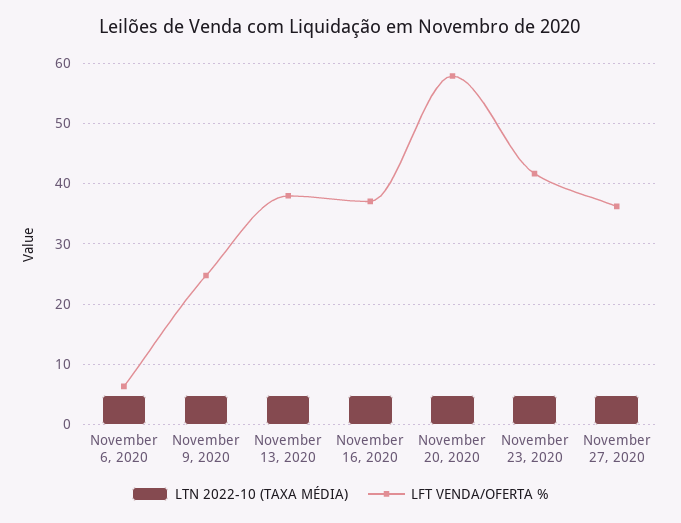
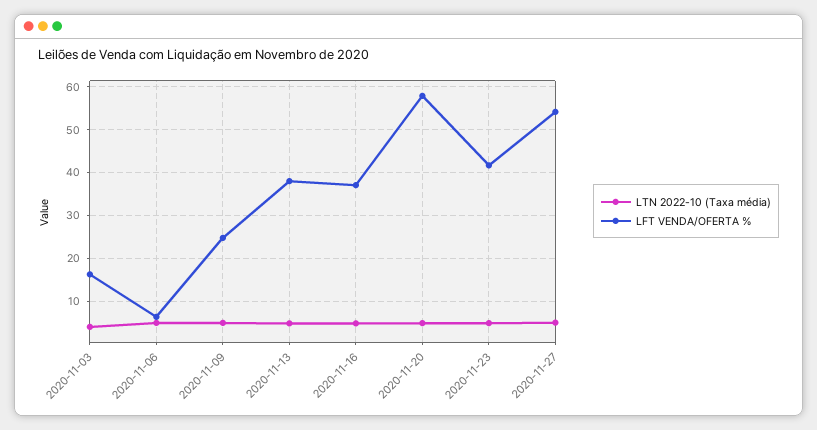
  {
    "LTN 2022-10 (TAXA MÉDIA)": {
      "November 6, 2020": 5,
      "November 9, 2020": 5,
      "November 13, 2020": 5,
      "November 16, 2020": 5,
      "November 20, 2020": 5,
      "November 23, 2020": 5,
-     "November 27, 2020": 5
+     "November 27, 2020": 5,
+     "2020-11-03": 4
    },
    "LFT VENDA/OFERTA %": {
      "November 6, 2020": 6,
      "November 9, 2020": 25,
      "November 13, 2020": 38,
      "November 16, 2020": 37,
      "November 20, 2020": 58,
      "November 23, 2020": 42,
-     "November 27, 2020": 36
+     "November 27, 2020": 54,
+     "2020-11-03": 16
    }
  }

